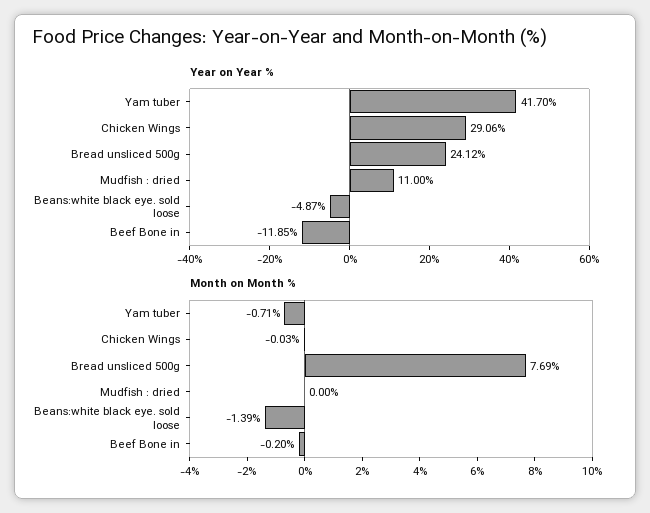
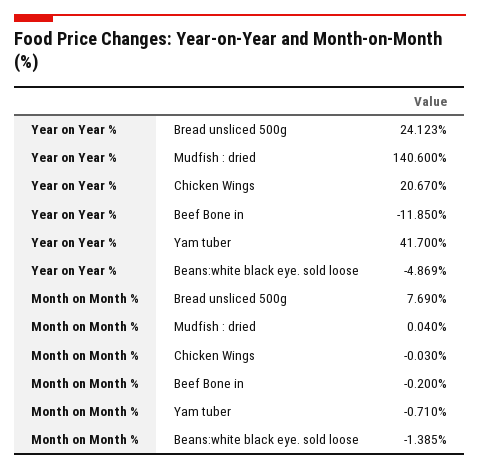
  {
    "Year on Year %": {
      "Yam tuber": 41.7,
-     "Chicken Wings": 29.06,
+     "Chicken Wings": 20.67,
      "Bread unsliced 500g": 24.123,
-     "Mudfish : dried": 11,
+     "Mudfish : dried": 140.6,
      "Beans:white black eye. sold loose": -4.869,
      "Beef Bone in": -11.85
    },
    "Month on Month %": {
      "Yam tuber": -0.71,
      "Chicken Wings": -0.03,
      "Bread unsliced 500g": 7.69,
-     "Mudfish : dried": 0,
+     "Mudfish : dried": 0.04,
      "Beans:white black eye. sold loose": -1.385,
      "Beef Bone in": -0.2
    }
  }

